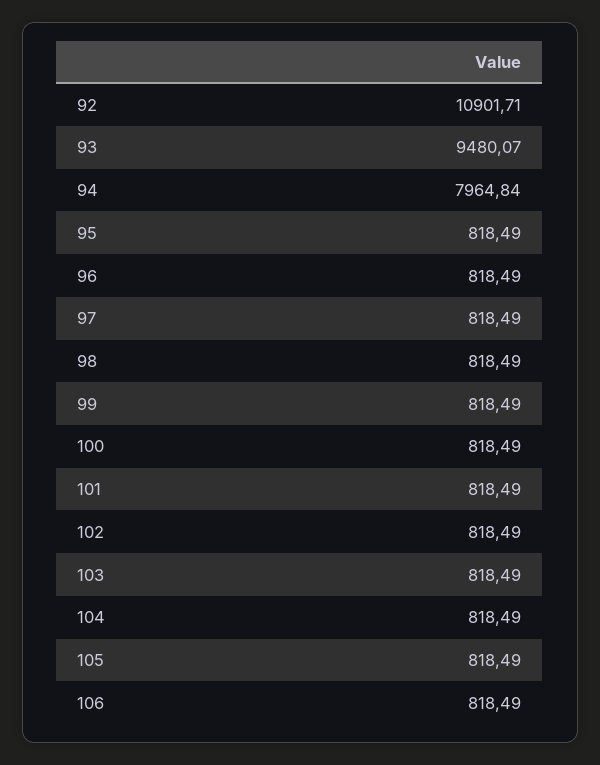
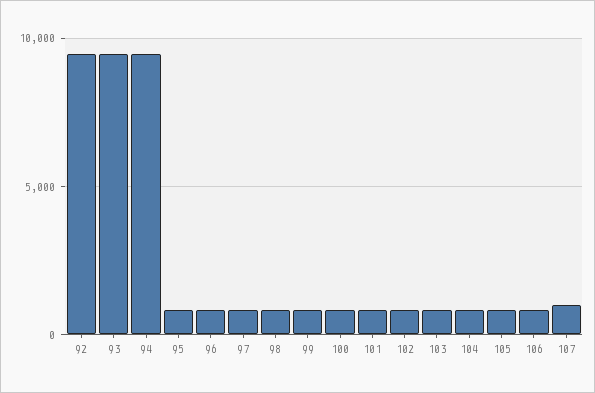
  {
-   "92": 10901.71,
+   "92": 9500,
    "93": 9480.07,
-   "94": 7964.84,
+   "94": 9500,
    "95": 818.49,
    "96": 818.49,
    "97": 818.49,
    "98": 818.49,
    "99": 818.49,
    "100": 818.49,
    "101": 818.49,
    "102": 818.49,
    "103": 818.49,
    "104": 818.49,
    "105": 818.49,
-   "106": 818.49
+   "106": 818.49,
+   "107": 1000
  }

